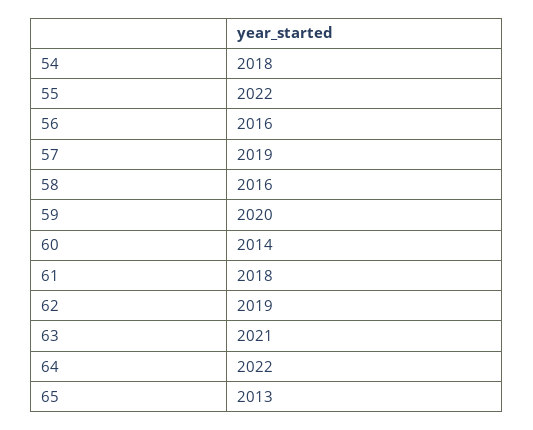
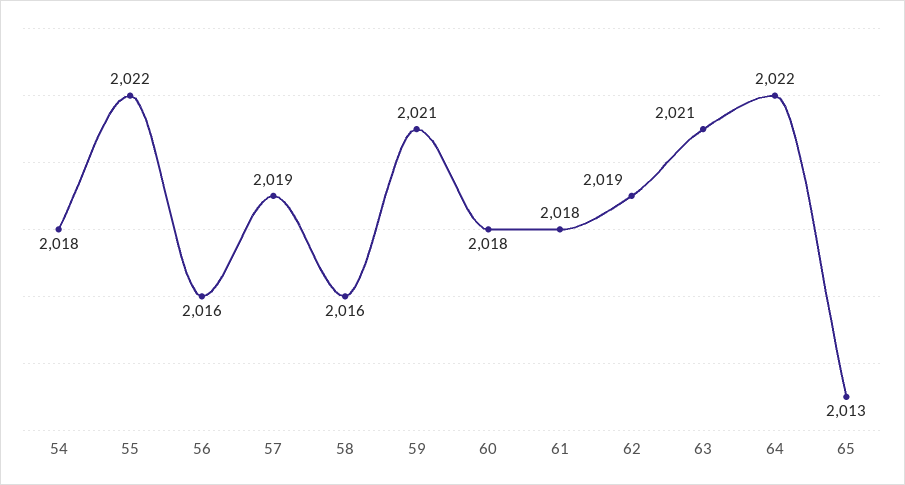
  {
    "54": 2018,
    "55": 2022,
    "56": 2016,
    "57": 2019,
    "58": 2016,
-   "59": 2020,
+   "59": 2021,
-   "60": 2014,
+   "60": 2018,
    "61": 2018,
    "62": 2019,
    "63": 2021,
    "64": 2022,
    "65": 2013
  }

